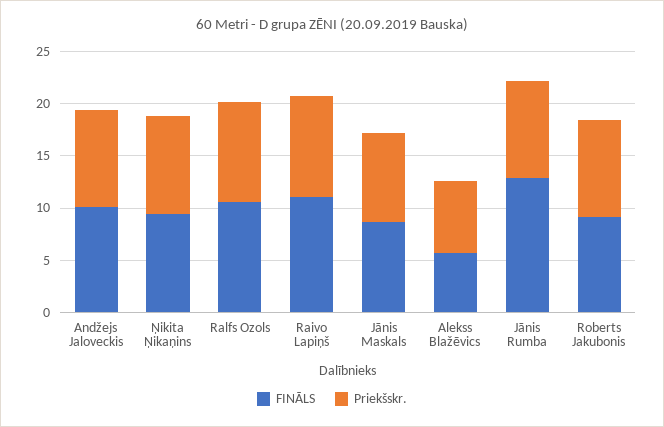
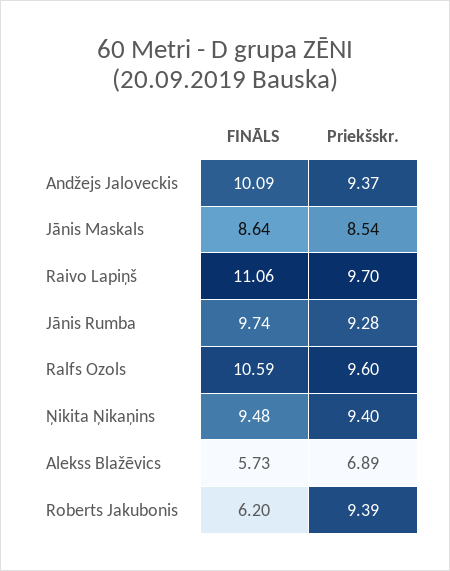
  {
    "FINĀLS": {
      "Andžejs Jaloveckis": 10.09,
      "Ņikita Ņikaņins": 9.48,
      "Ralfs Ozols": 10.59,
      "Raivo Lapiņš": 11.06,
      "Jānis Maskals": 8.64,
      "Alekss Blažēvics": 5.73,
-     "Jānis Rumba": 13,
+     "Jānis Rumba": 9.74,
-     "Roberts Jakubonis": 9
+     "Roberts Jakubonis": 6.2
    },
    "Priekšskr.": {
      "Andžejs Jaloveckis": 9.37,
      "Ņikita Ņikaņins": 9.4,
      "Ralfs Ozols": 9.6,
      "Raivo Lapiņš": 9.7,
      "Jānis Maskals": 8.54,
      "Alekss Blažēvics": 6.89,
      "Jānis Rumba": 9.28,
      "Roberts Jakubonis": 9.39
    }
  }

